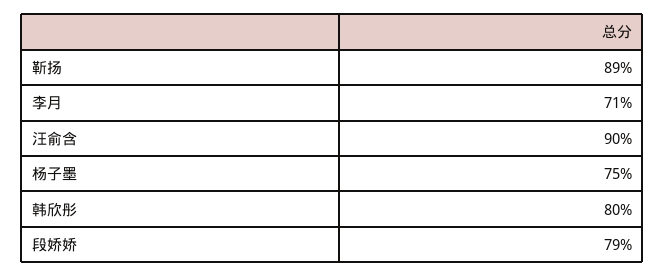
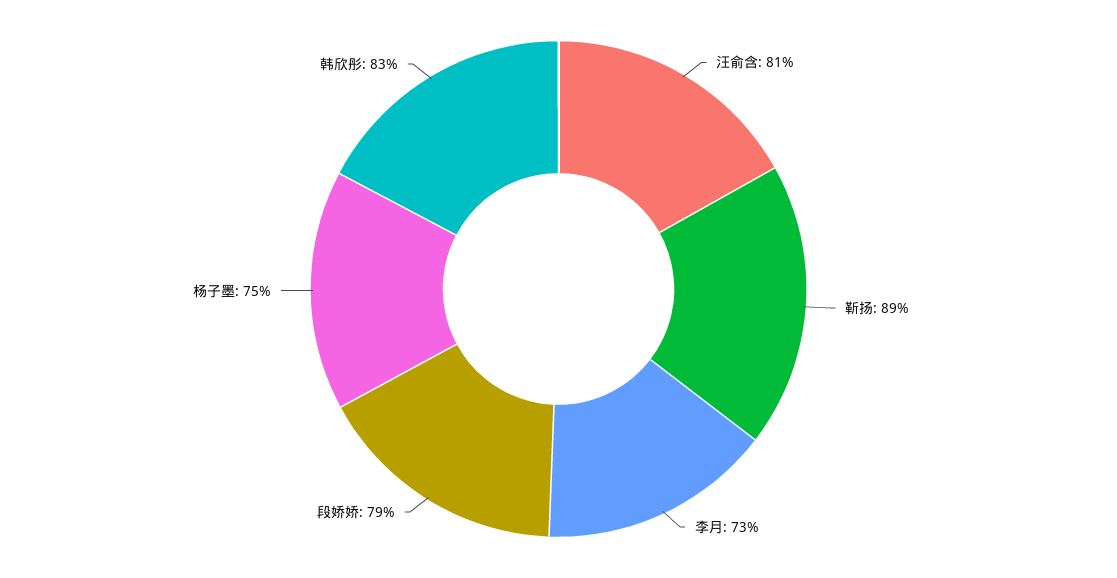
  {
    "靳扬": 89,
-   "李月": 71,
+   "李月": 73,
-   "汪俞含": 90,
+   "汪俞含": 81,
    "杨子墨": 75,
-   "韩欣彤": 80,
+   "韩欣彤": 83,
    "段娇娇": 79
  }

